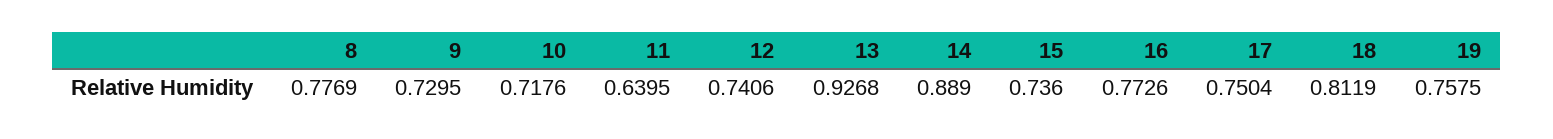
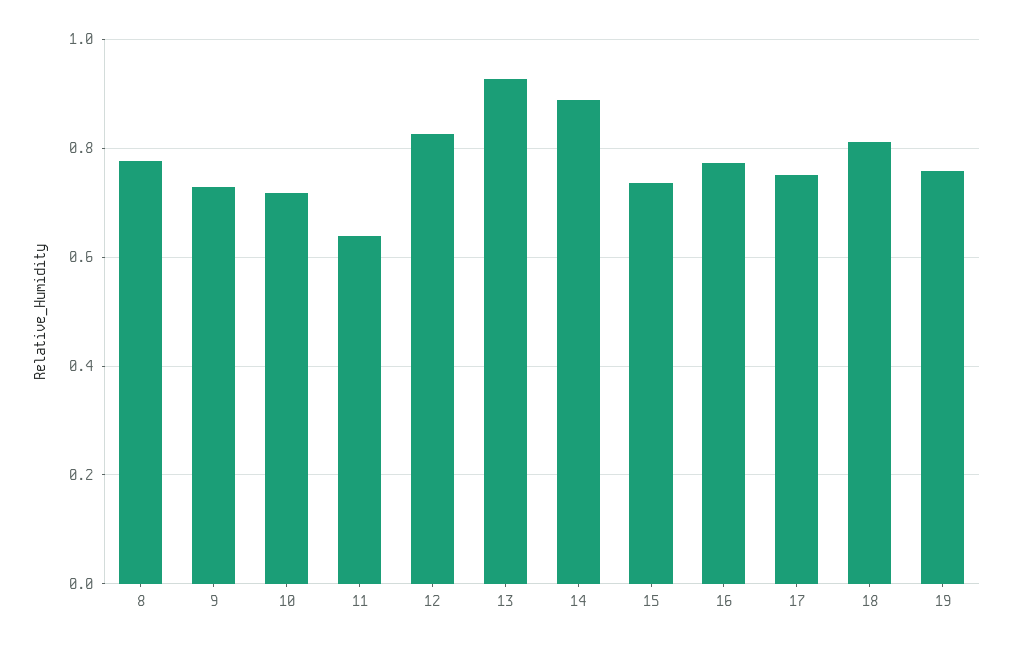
  {
    "8": 0.7769,
    "9": 0.7295,
    "10": 0.7176,
    "11": 0.6395,
-   "12": 0.7406,
+   "12": 0.82,
    "13": 0.9268,
    "14": 0.889,
    "15": 0.736,
    "16": 0.7726,
    "17": 0.7504,
    "18": 0.8119,
    "19": 0.7575
  }

